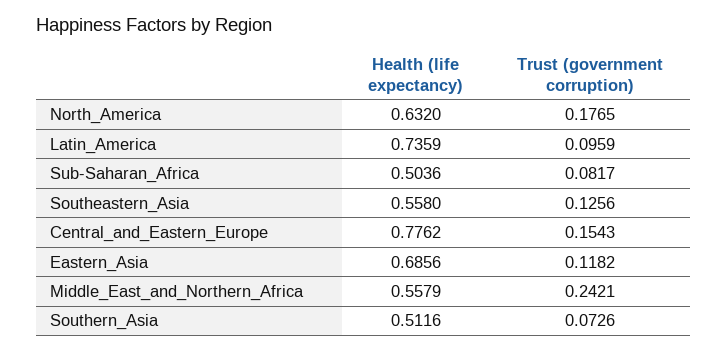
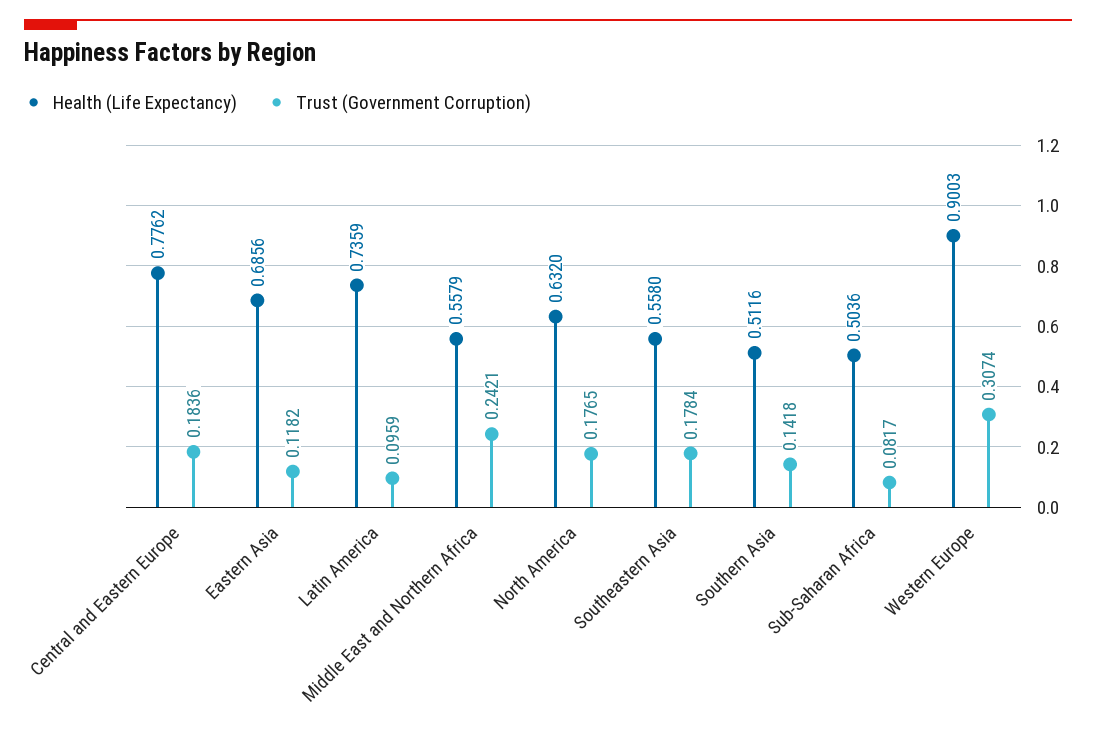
  {
    "Health (life expectancy)": {
      "North_America": 0.632,
      "Latin_America": 0.7359,
      "Sub-Saharan_Africa": 0.5036,
      "Southeastern_Asia": 0.558,
      "Central_and_Eastern_Europe": 0.7762,
      "Eastern_Asia": 0.6856,
      "Middle_East_and_Northern_Africa": 0.5579,
-     "Southern_Asia": 0.5116
+     "Southern_Asia": 0.5116,
+     "Western Europe": 0.9003
    },
    "Trust (government corruption)": {
      "North_America": 0.1765,
      "Latin_America": 0.0959,
      "Sub-Saharan_Africa": 0.0817,
-     "Southeastern_Asia": 0.1256,
+     "Southeastern_Asia": 0.1784,
-     "Central_and_Eastern_Europe": 0.1543,
+     "Central_and_Eastern_Europe": 0.1836,
      "Eastern_Asia": 0.1182,
      "Middle_East_and_Northern_Africa": 0.2421,
-     "Southern_Asia": 0.0726
+     "Southern_Asia": 0.1418,
+     "Western Europe": 0.3074
    }
  }

